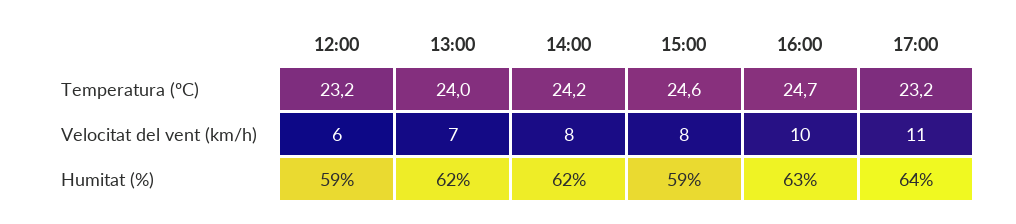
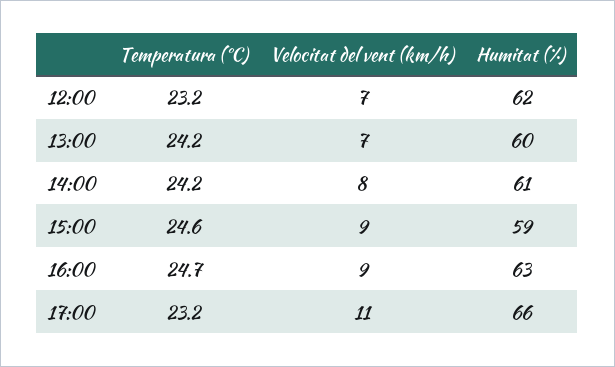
  {
    "12:00": {
      "Temperatura (ºC)": 23.2,
-     "Velocitat del vent (km/h)": 6,
+     "Velocitat del vent (km/h)": 7,
-     "Humitat (%)": 59
+     "Humitat (%)": 62
    },
    "13:00": {
-     "Temperatura (ºC)": 24,
+     "Temperatura (ºC)": 24.2,
      "Velocitat del vent (km/h)": 7,
-     "Humitat (%)": 62
+     "Humitat (%)": 60
    },
    "14:00": {
      "Temperatura (ºC)": 24.2,
      "Velocitat del vent (km/h)": 8,
-     "Humitat (%)": 62
+     "Humitat (%)": 61
    },
    "15:00": {
      "Temperatura (ºC)": 24.6,
-     "Velocitat del vent (km/h)": 8,
+     "Velocitat del vent (km/h)": 9,
      "Humitat (%)": 59
    },
    "16:00": {
      "Temperatura (ºC)": 24.7,
-     "Velocitat del vent (km/h)": 10,
+     "Velocitat del vent (km/h)": 9,
      "Humitat (%)": 63
    },
    "17:00": {
      "Temperatura (ºC)": 23.2,
      "Velocitat del vent (km/h)": 11,
-     "Humitat (%)": 64
+     "Humitat (%)": 66
    }
  }

